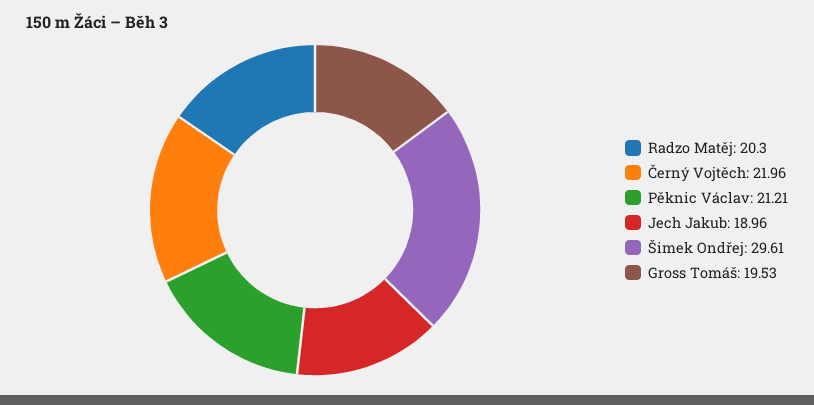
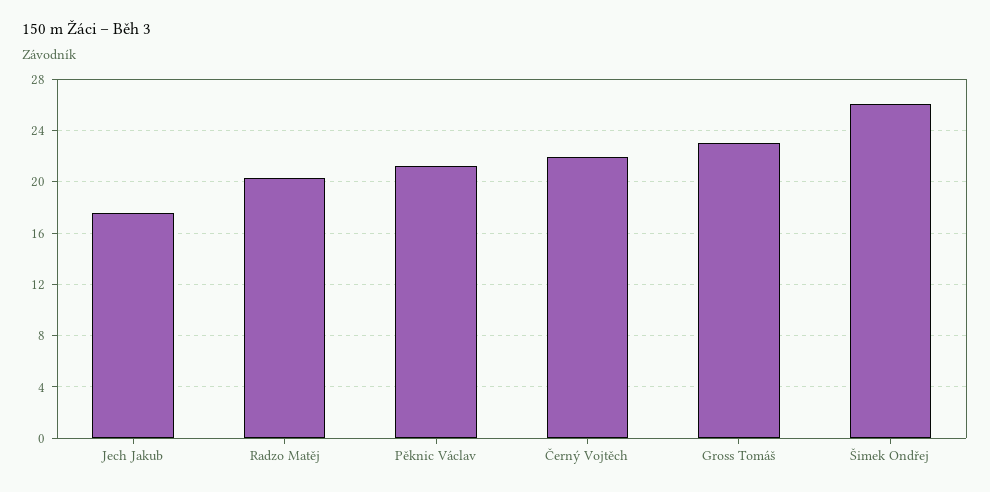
  {
    "Radzo Matěj": 20.3,
    "Černý Vojtěch": 21.96,
    "Pěknic Václav": 21.21,
-   "Jech Jakub": 18.96,
+   "Jech Jakub": 17.5,
-   "Šimek Ondřej": 29.61,
+   "Šimek Ondřej": 26,
-   "Gross Tomáš": 19.53
+   "Gross Tomáš": 23
  }

